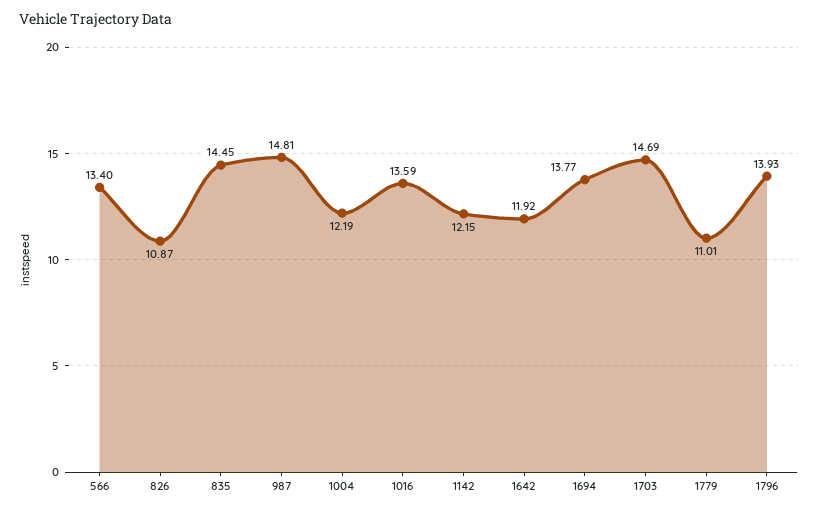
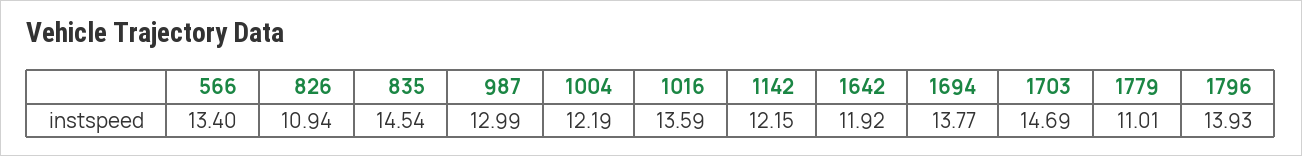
  {
    "566": 13.4,
-   "826": 10.87,
+   "826": 10.94,
-   "835": 14.45,
+   "835": 14.54,
-   "987": 14.81,
+   "987": 12.99,
    "1004": 12.19,
    "1016": 13.59,
    "1142": 12.15,
    "1642": 11.92,
    "1694": 13.77,
    "1703": 14.69,
    "1779": 11.01,
    "1796": 13.93
  }

